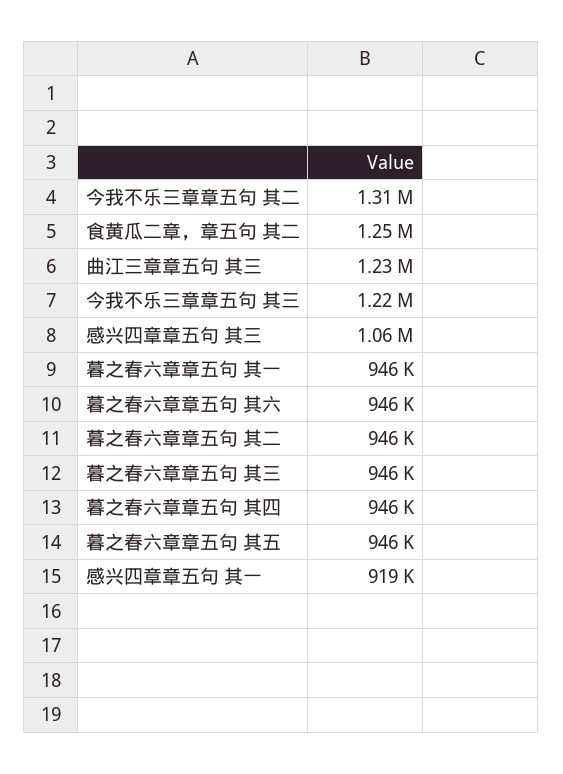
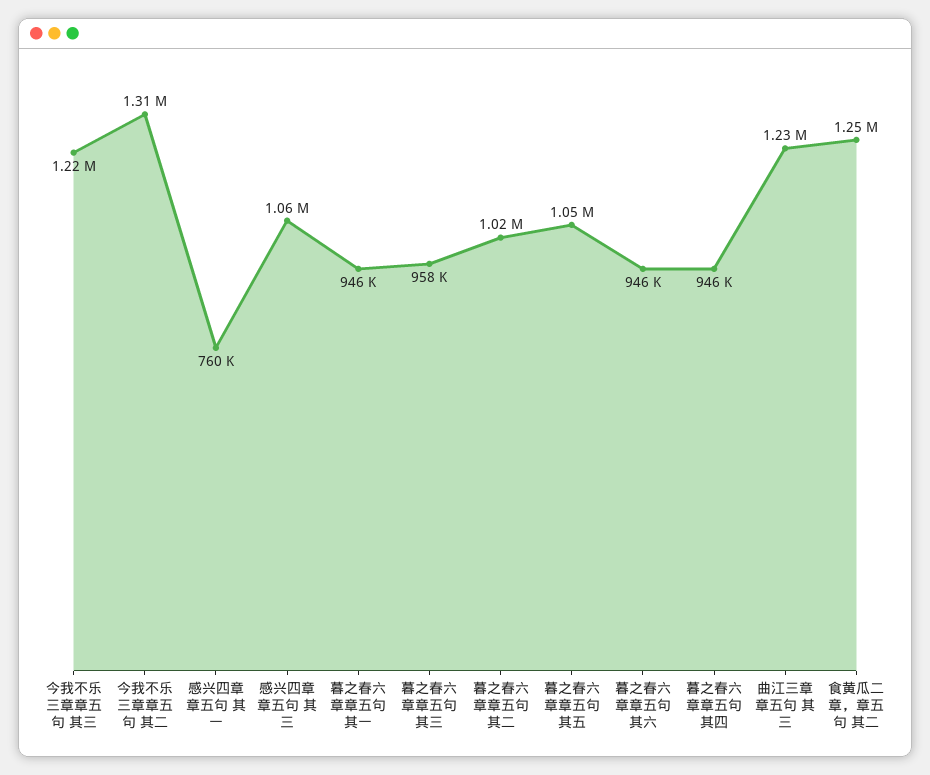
  {
    "今我不乐三章章五句 其二": 1310000,
    "食黄瓜二章，章五句 其二": 1250000,
    "曲江三章章五句 其三": 1230000,
    "今我不乐三章章五句 其三": 1220000,
    "感兴四章章五句 其三": 1060000,
    "暮之春六章章五句 其一": 946000,
    "暮之春六章章五句 其六": 946000,
-   "暮之春六章章五句 其二": 946000,
+   "暮之春六章章五句 其二": 1020000,
-   "暮之春六章章五句 其三": 946000,
+   "暮之春六章章五句 其三": 958000,
    "暮之春六章章五句 其四": 946000,
-   "暮之春六章章五句 其五": 946000,
+   "暮之春六章章五句 其五": 1050000,
-   "感兴四章章五句 其一": 919000
+   "感兴四章章五句 其一": 760000
  }

